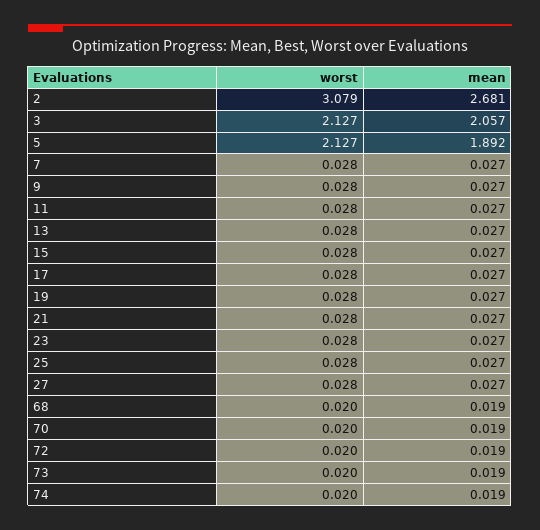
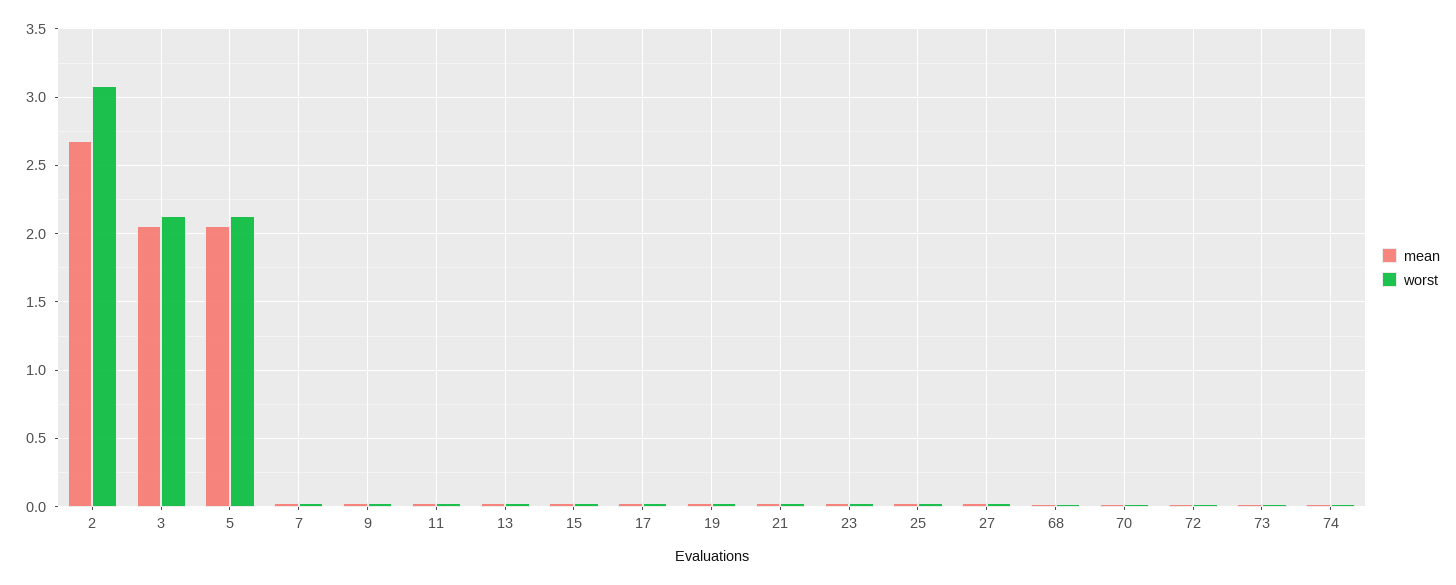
  {
    "worst": {
      "2": 3.079,
      "3": 2.127,
      "5": 2.127,
      "7": 0.028,
      "9": 0.028,
      "11": 0.028,
      "13": 0.028,
      "15": 0.028,
      "17": 0.028,
      "19": 0.028,
      "21": 0.028,
      "23": 0.028,
      "25": 0.028,
      "27": 0.028,
      "68": 0.02,
      "70": 0.02,
      "72": 0.02,
      "73": 0.02,
      "74": 0.02
    },
    "mean": {
      "2": 2.681,
      "3": 2.057,
-     "5": 1.892,
+     "5": 2.05,
      "7": 0.027,
      "9": 0.027,
      "11": 0.027,
      "13": 0.027,
      "15": 0.027,
      "17": 0.027,
      "19": 0.027,
      "21": 0.027,
      "23": 0.027,
      "25": 0.027,
      "27": 0.027,
      "68": 0.019,
      "70": 0.019,
      "72": 0.019,
      "73": 0.019,
      "74": 0.019
    }
  }

